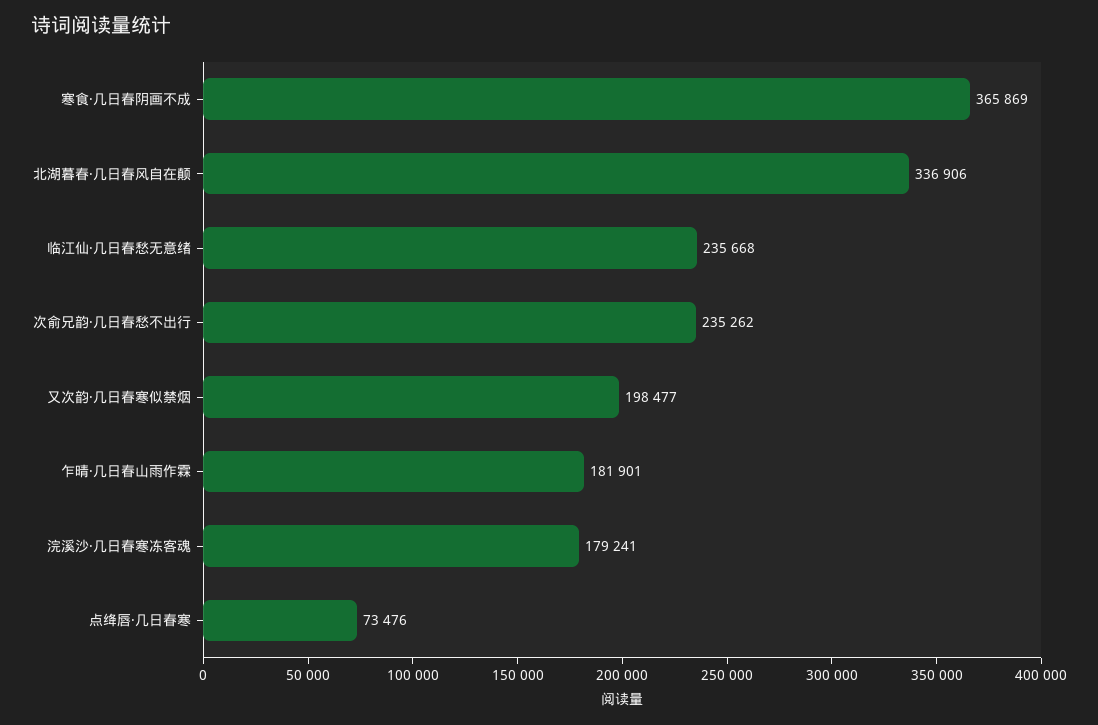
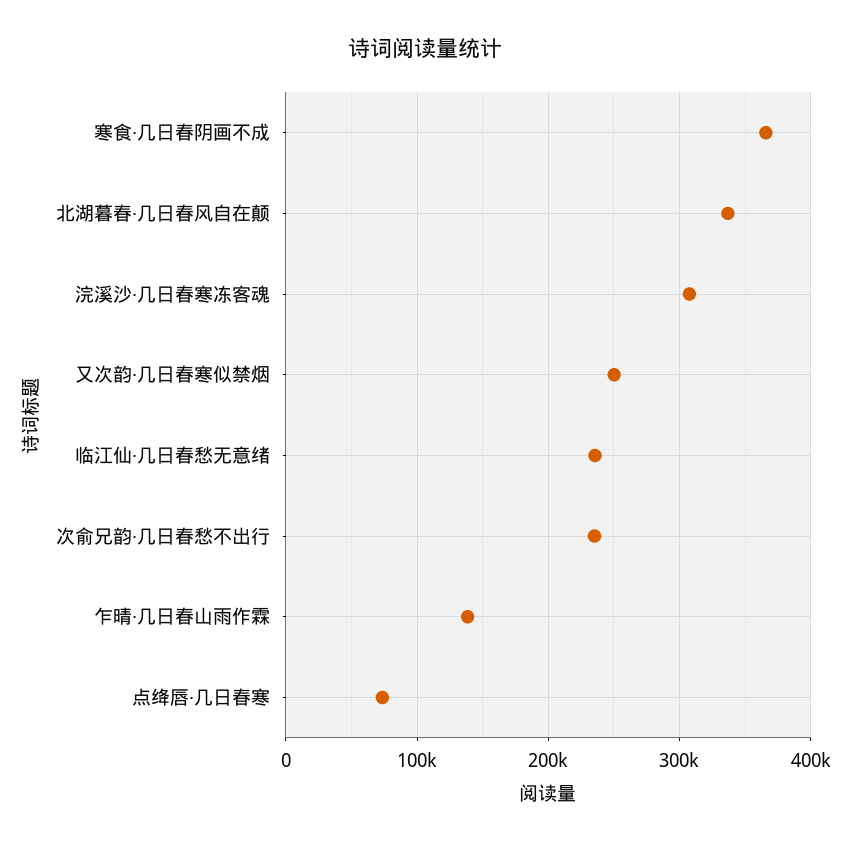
  {
    "寒食·几日春阴画不成": 365869,
    "北湖暮春·几日春风自在颠": 336906,
    "临江仙·几日春愁无意绪": 235668,
    "次俞兄韵·几日春愁不出行": 235262,
-   "又次韵·几日春寒似禁烟": 198477,
+   "又次韵·几日春寒似禁烟": 250000,
-   "乍晴·几日春山雨作霖": 181901,
+   "乍晴·几日春山雨作霖": 140000,
-   "浣溪沙·几日春寒冻客魂": 179241,
+   "浣溪沙·几日春寒冻客魂": 310000,
    "点绛唇·几日春寒": 73476
  }

